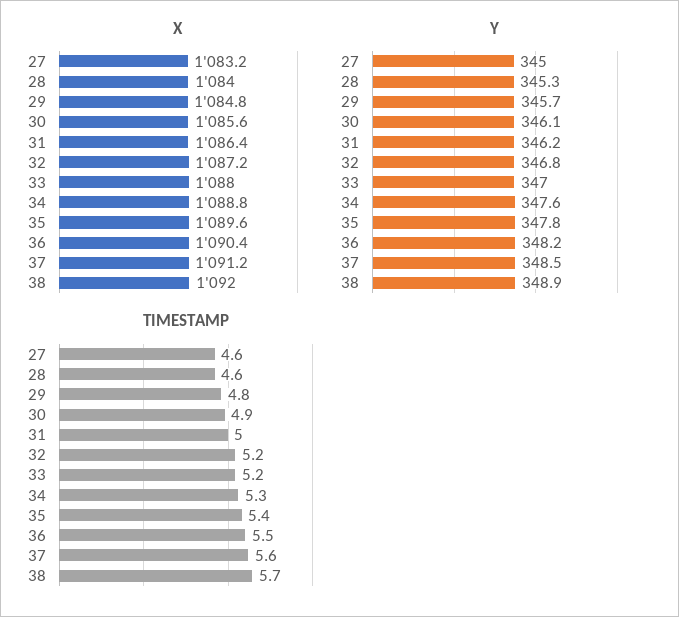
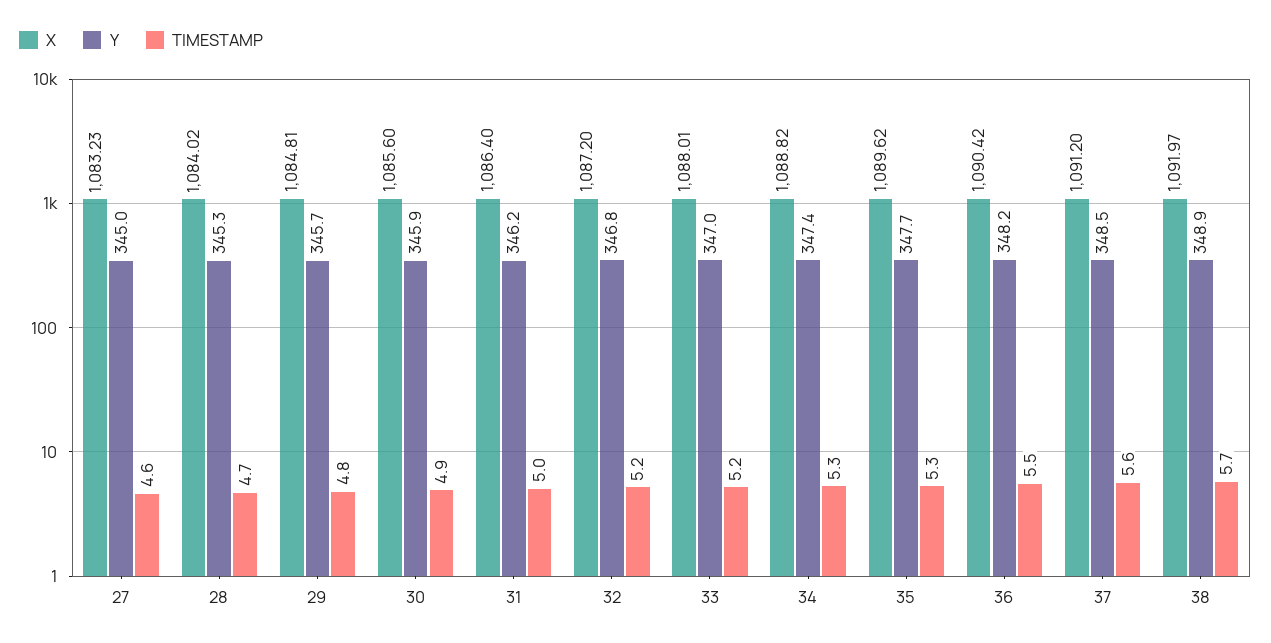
  {
    "X": {
      "27": 1083.23,
      "28": 1084.02,
      "29": 1084.81,
      "30": 1085.6,
      "31": 1086.4,
      "32": 1087.2,
      "33": 1088.01,
      "34": 1088.82,
      "35": 1089.62,
      "36": 1090.42,
      "37": 1091.2,
      "38": 1091.97
    },
    "Y": {
      "27": 345,
      "28": 345.3,
      "29": 345.7,
-     "30": 346.1,
+     "30": 345.9,
      "31": 346.2,
      "32": 346.8,
      "33": 347,
-     "34": 347.6,
+     "34": 347.4,
-     "35": 347.8,
+     "35": 347.7,
      "36": 348.2,
      "37": 348.5,
      "38": 348.9
    },
    "TIMESTAMP": {
      "27": 4.6,
-     "28": 4.6,
+     "28": 4.7,
      "29": 4.8,
      "30": 4.9,
      "31": 5,
      "32": 5.2,
      "33": 5.2,
      "34": 5.3,
-     "35": 5.4,
+     "35": 5.3,
      "36": 5.5,
      "37": 5.6,
      "38": 5.7
    }
  }

